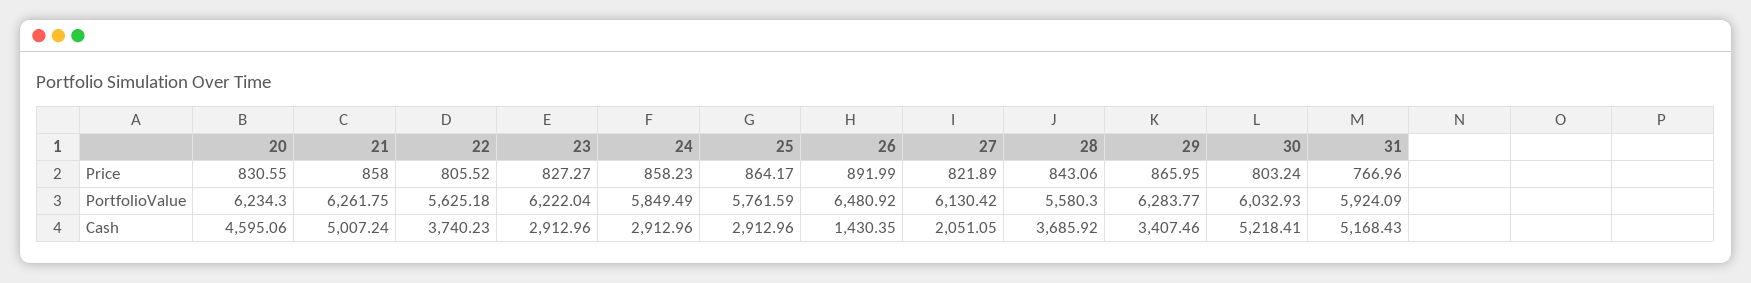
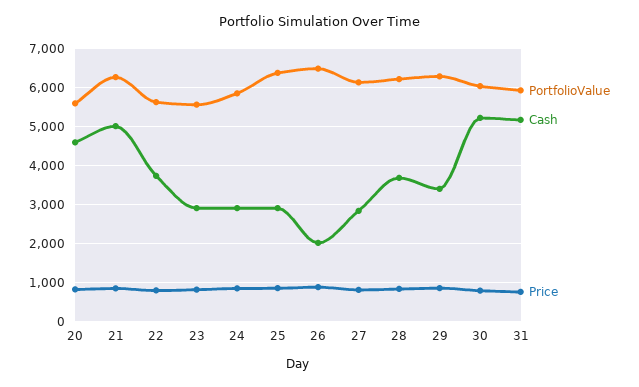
  {
    "Price": {
      "20": 830.55,
      "21": 858,
      "22": 805.52,
      "23": 827.27,
      "24": 858.23,
      "25": 864.17,
      "26": 891.99,
      "27": 821.89,
      "28": 843.06,
      "29": 865.95,
      "30": 803.24,
      "31": 766.96
    },
    "PortfolioValue": {
-     "20": 6234.3,
+     "20": 5600,
      "21": 6261.75,
      "22": 5625.18,
-     "23": 6222.04,
+     "23": 5600,
      "24": 5849.49,
-     "25": 5761.59,
+     "25": 6400,
      "26": 6480.92,
      "27": 6130.42,
-     "28": 5580.3,
+     "28": 6200,
      "29": 6283.77,
      "30": 6032.93,
      "31": 5924.09
    },
    "Cash": {
      "20": 4595.06,
      "21": 5007.24,
      "22": 3740.23,
      "23": 2912.96,
      "24": 2912.96,
      "25": 2912.96,
-     "26": 1430.35,
+     "26": 2000,
-     "27": 2051.05,
+     "27": 2800,
      "28": 3685.92,
      "29": 3407.46,
      "30": 5218.41,
      "31": 5168.43
    }
  }

